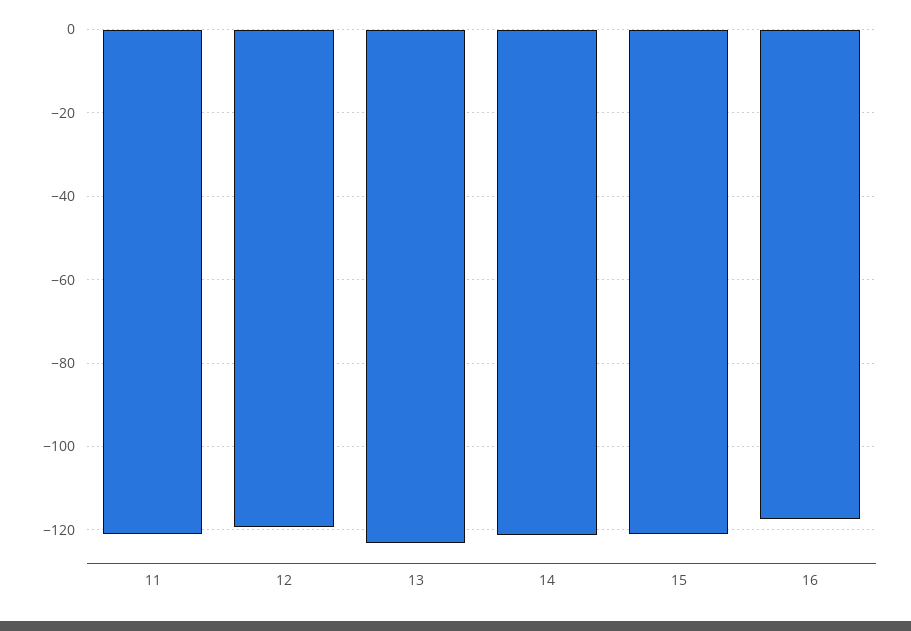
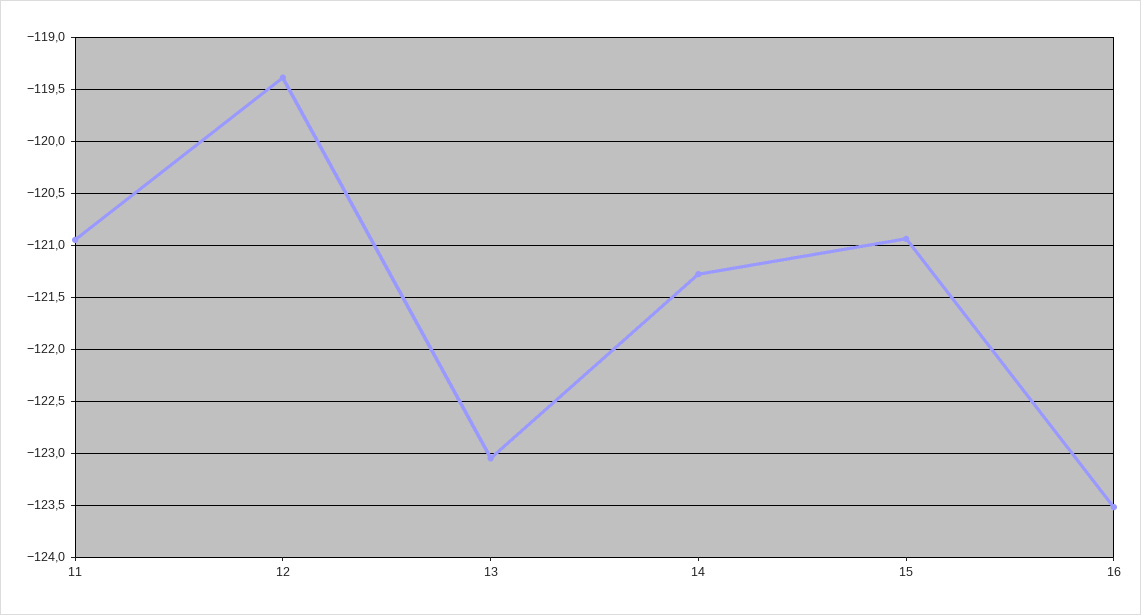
  {
    "11": -121,
    "12": -119.4,
    "13": -123.1,
    "14": -121.3,
    "15": -120.9,
-   "16": -118
+   "16": -123.5
  }

